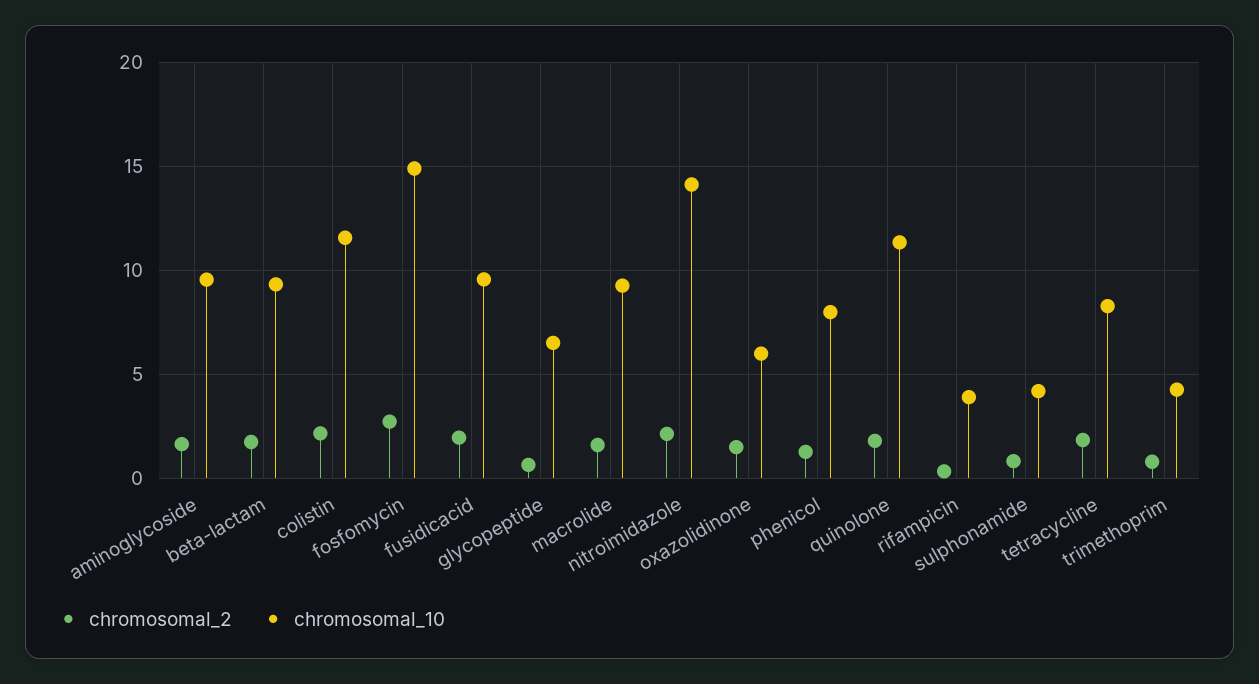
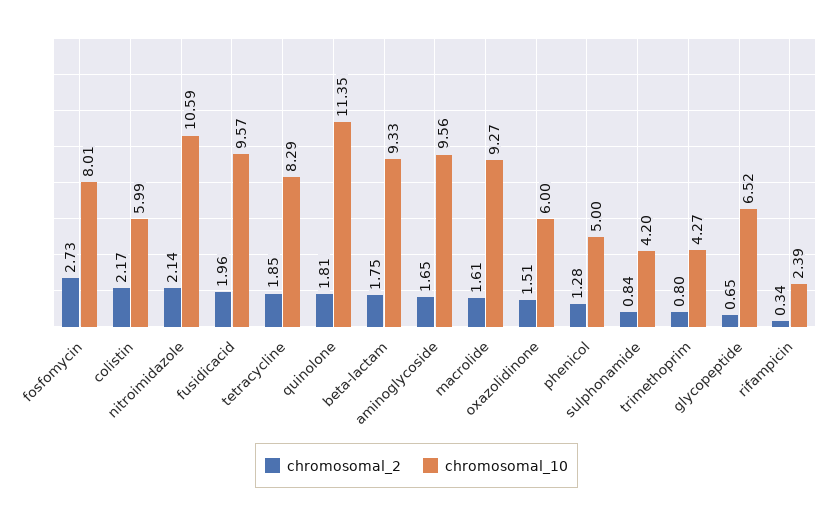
  {
    "chromosomal_2": {
      "aminoglycoside": 1.65,
      "beta-lactam": 1.75,
      "colistin": 2.17,
      "fosfomycin": 2.73,
      "fusidicacid": 1.96,
      "glycopeptide": 0.65,
      "macrolide": 1.61,
      "nitroimidazole": 2.14,
      "oxazolidinone": 1.51,
      "phenicol": 1.28,
      "quinolone": 1.81,
      "rifampicin": 0.34,
      "sulphonamide": 0.84,
      "tetracycline": 1.85,
      "trimethoprim": 0.8
    },
    "chromosomal_10": {
      "aminoglycoside": 9.56,
      "beta-lactam": 9.33,
-     "colistin": 11.5,
+     "colistin": 5.99,
-     "fosfomycin": 15,
+     "fosfomycin": 8.01,
      "fusidicacid": 9.57,
      "glycopeptide": 6.52,
      "macrolide": 9.27,
-     "nitroimidazole": 14,
+     "nitroimidazole": 10.59,
      "oxazolidinone": 6,
-     "phenicol": 8,
+     "phenicol": 5,
      "quinolone": 11.35,
-     "rifampicin": 4,
+     "rifampicin": 2.39,
      "sulphonamide": 4.2,
      "tetracycline": 8.29,
      "trimethoprim": 4.27
    }
  }

